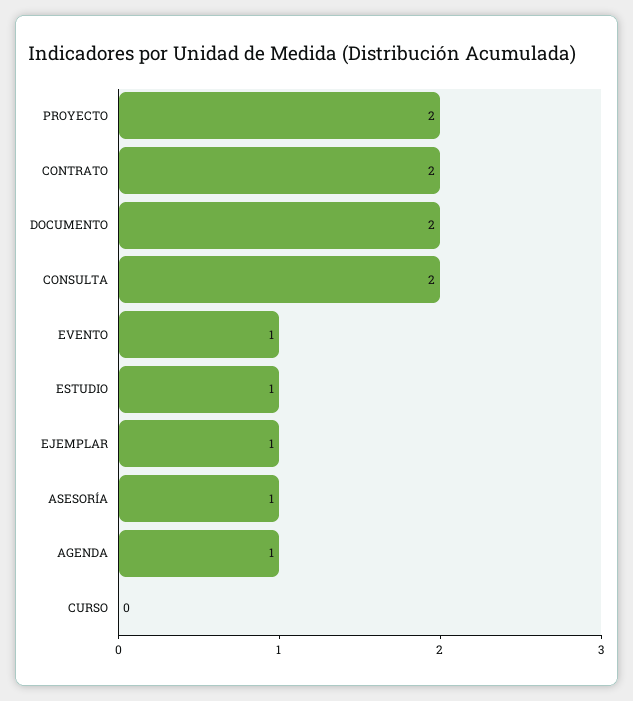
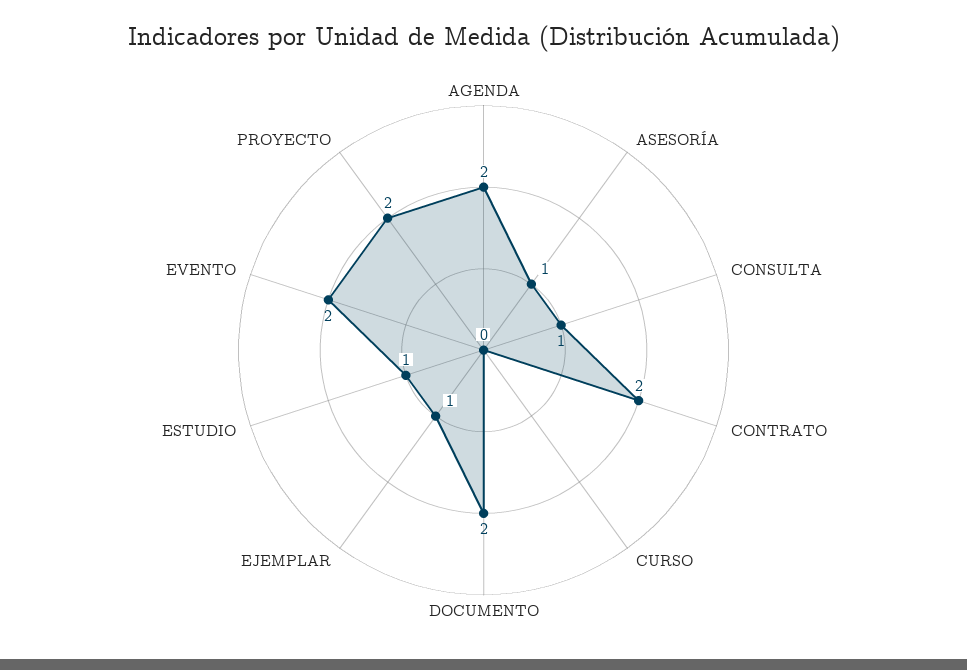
  {
    "PROYECTO": 2,
    "CONTRATO": 2,
    "DOCUMENTO": 2,
-   "CONSULTA": 2,
+   "CONSULTA": 1,
-   "EVENTO": 1,
+   "EVENTO": 2,
    "ESTUDIO": 1,
    "EJEMPLAR": 1,
    "ASESORÍA": 1,
-   "AGENDA": 1,
+   "AGENDA": 2,
    "CURSO": 0
  }

